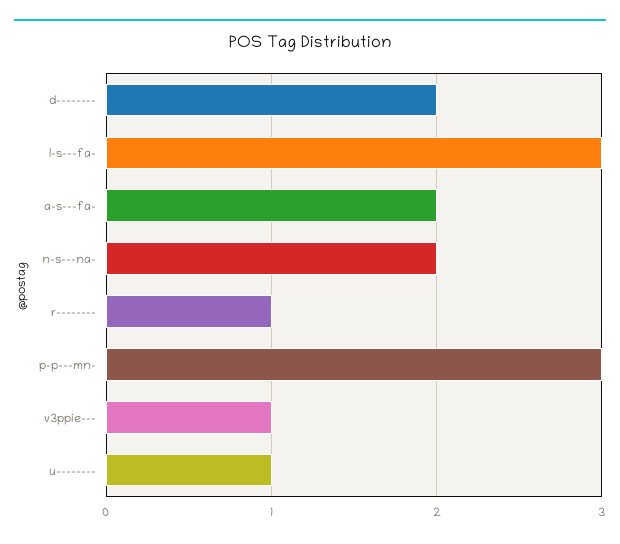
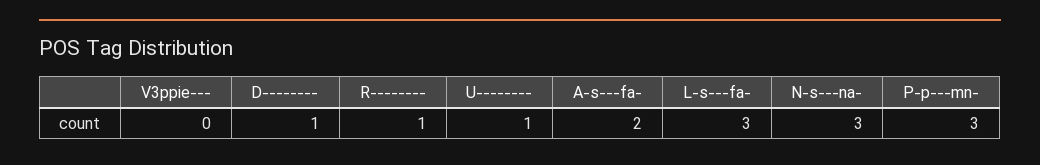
  {
-   "d--------": 2,
+   "d--------": 1,
    "l-s---fa-": 3,
    "a-s---fa-": 2,
-   "n-s---na-": 2,
+   "n-s---na-": 3,
    "r--------": 1,
    "p-p---mn-": 3,
-   "v3ppie---": 1,
+   "v3ppie---": 0,
    "u--------": 1
  }

